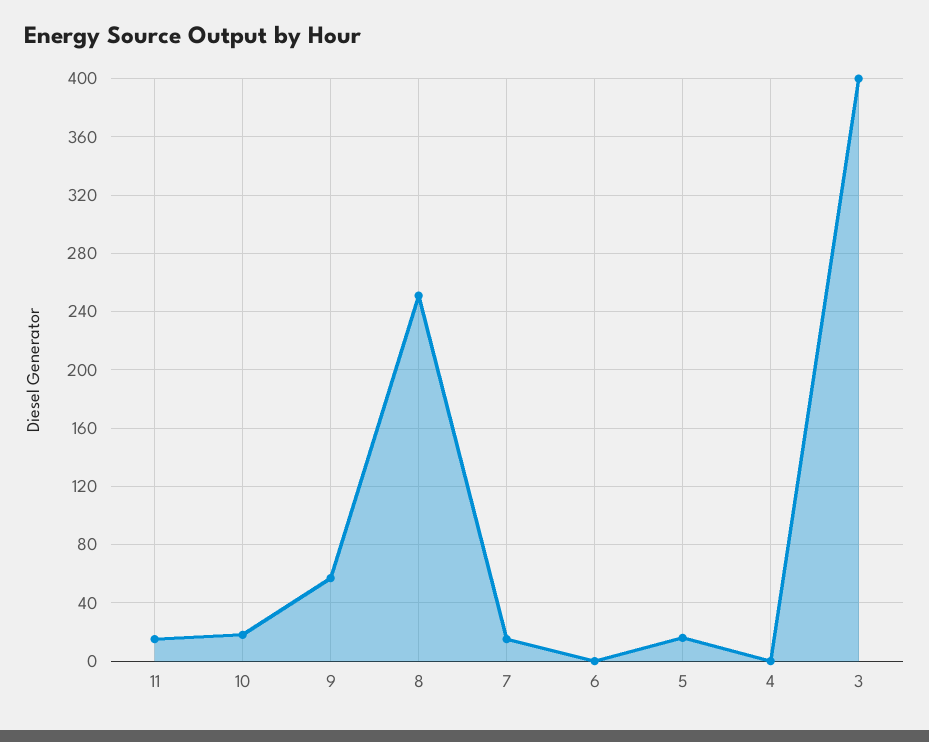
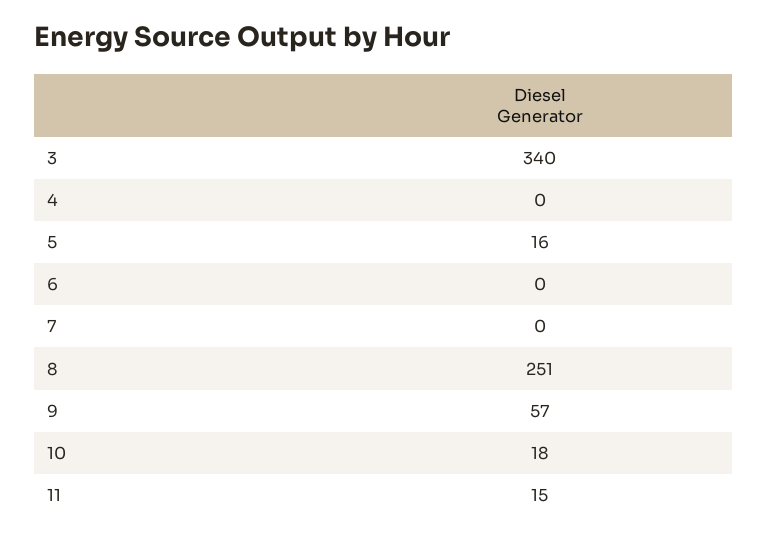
  {
    "11": 15,
    "10": 18,
    "9": 57,
    "8": 251,
-   "7": 15,
+   "7": 0,
    "6": 0,
    "5": 16,
    "4": 0,
-   "3": 400
+   "3": 340
  }

